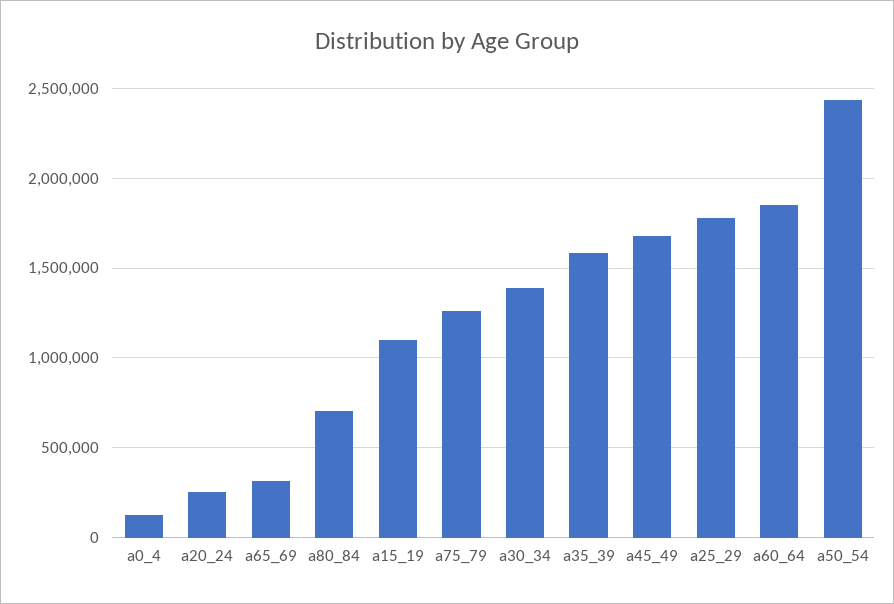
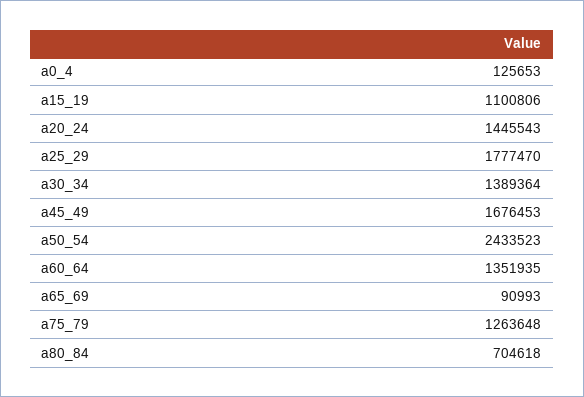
  {
    "a0_4": 125653,
-   "a20_24": 250000,
+   "a20_24": 1445543,
-   "a65_69": 300000,
+   "a65_69": 90993,
    "a80_84": 704618,
    "a15_19": 1100806,
    "a75_79": 1263648,
    "a30_34": 1389364,
-   "a35_39": 1600000,
    "a45_49": 1676453,
    "a25_29": 1777470,
-   "a60_64": 1850000,
+   "a60_64": 1351935,
    "a50_54": 2433523
  }

